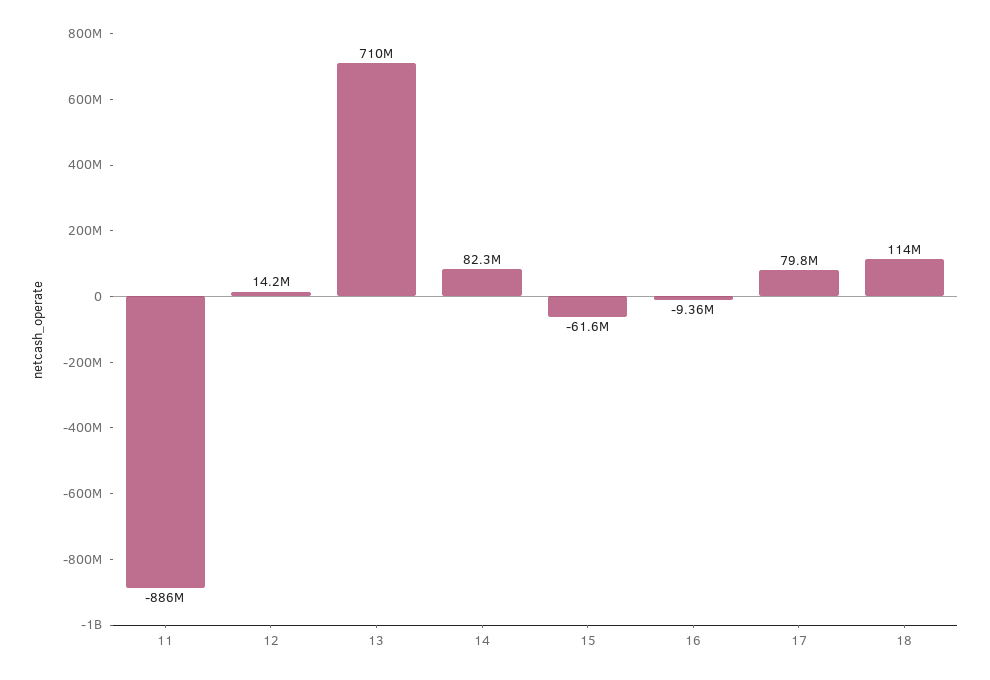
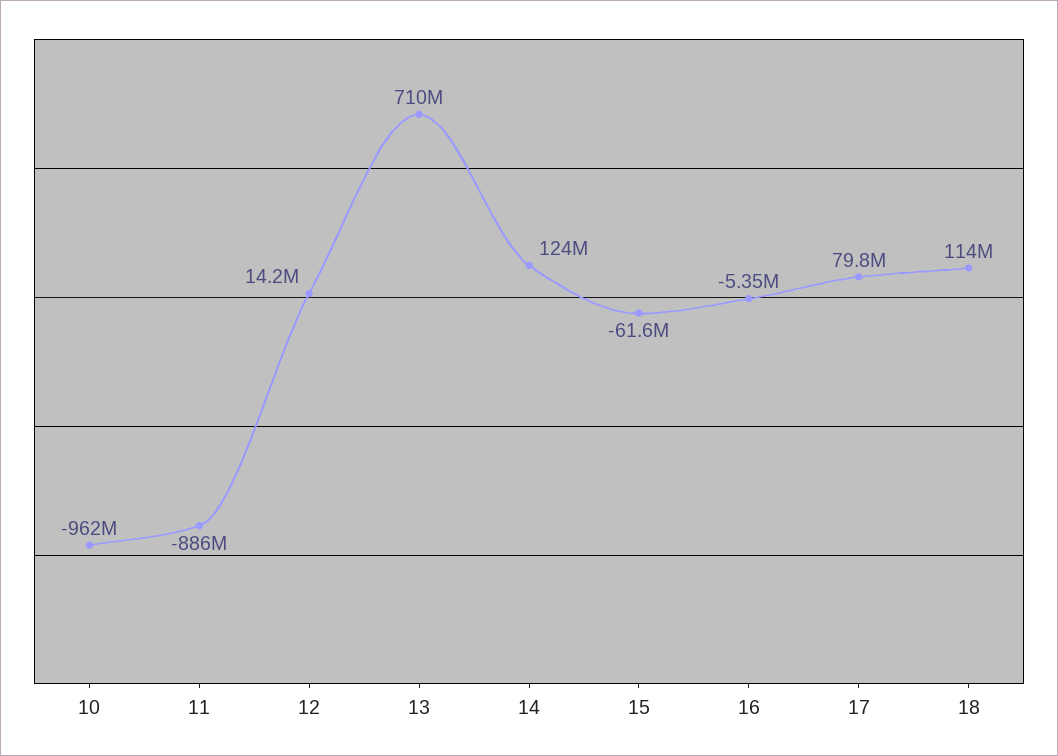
  {
    "11": -886000000,
    "12": 14200000,
    "13": 710000000,
-   "14": 82300000,
+   "14": 124000000,
    "15": -61600000,
-   "16": -9360000,
+   "16": -5350000,
    "17": 79800000,
-   "18": 114000000
+   "18": 114000000,
+   "10": -962000000
  }

